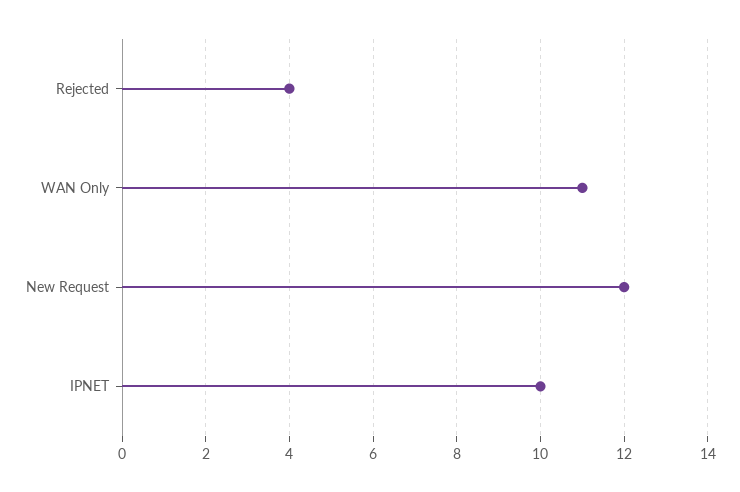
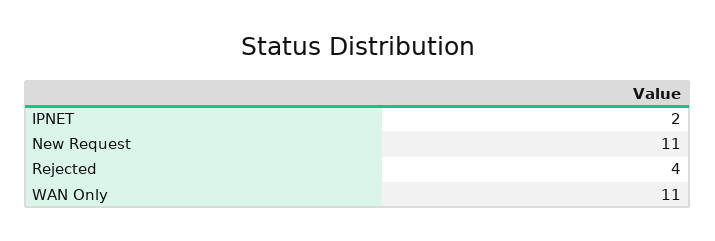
  {
    "Rejected": 4,
    "WAN Only": 11,
-   "New Request": 12,
+   "New Request": 11,
-   "IPNET": 10
+   "IPNET": 2
  }

